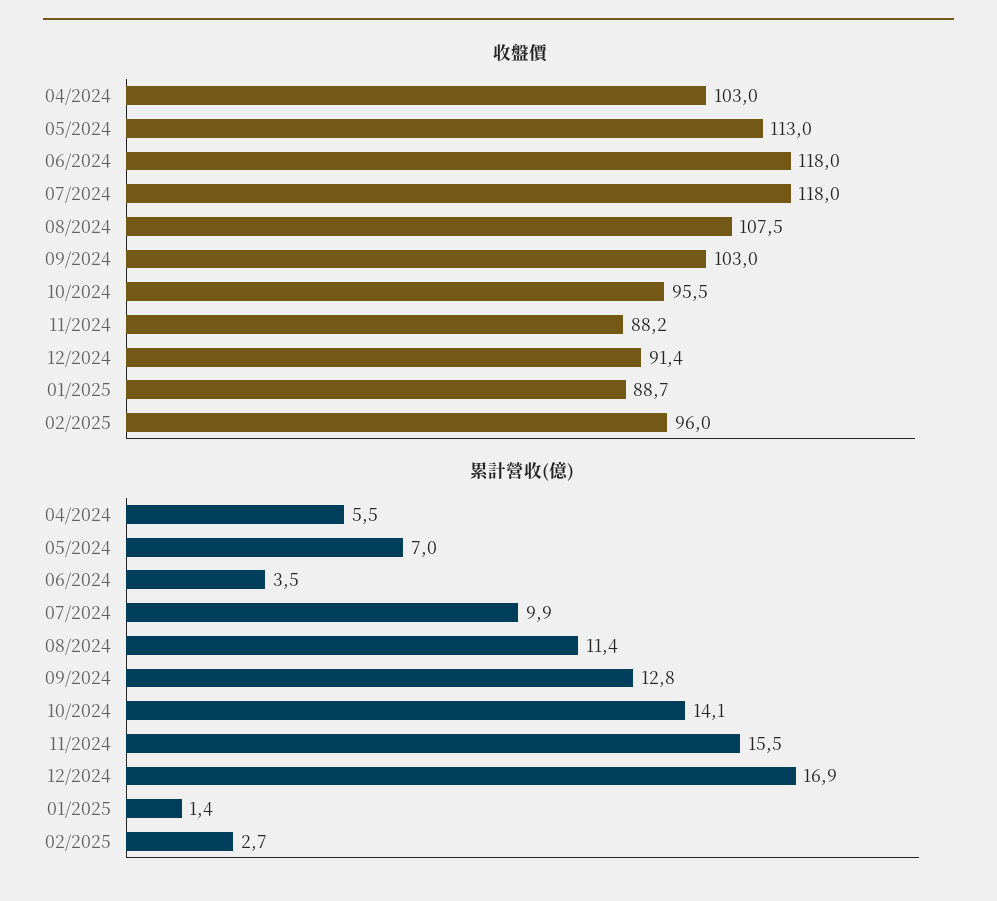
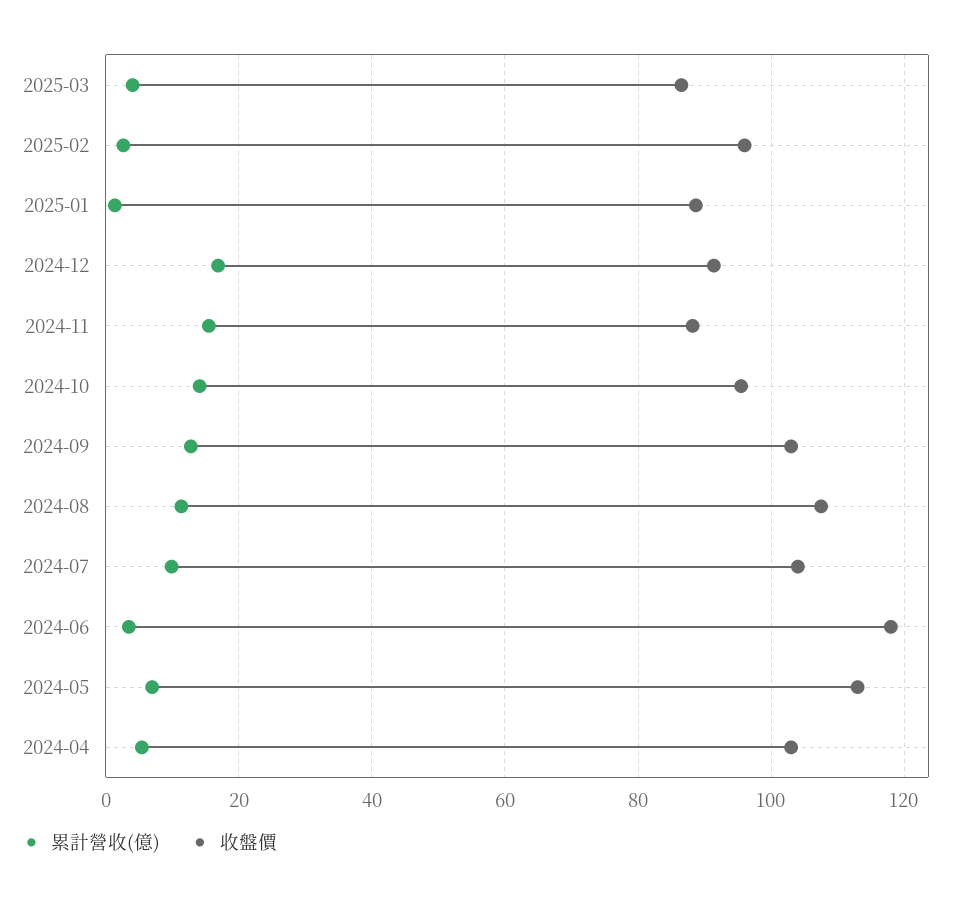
  {
    "收盤價": {
      "04/2024": 103,
      "05/2024": 113,
      "06/2024": 118,
-     "07/2024": 118,
+     "07/2024": 104,
      "08/2024": 107.5,
      "09/2024": 103,
      "10/2024": 95.5,
      "11/2024": 88.2,
      "12/2024": 91.4,
      "01/2025": 88.7,
-     "02/2025": 96
+     "02/2025": 96,
+     "2025-03": 86
    },
    "累計營收(億)": {
      "04/2024": 5.5,
      "05/2024": 7,
      "06/2024": 3.5,
      "07/2024": 9.9,
      "08/2024": 11.4,
      "09/2024": 12.8,
      "10/2024": 14.1,
      "11/2024": 15.5,
      "12/2024": 16.9,
      "01/2025": 1.4,
-     "02/2025": 2.7
+     "02/2025": 2.7,
+     "2025-03": 4
    }
  }

